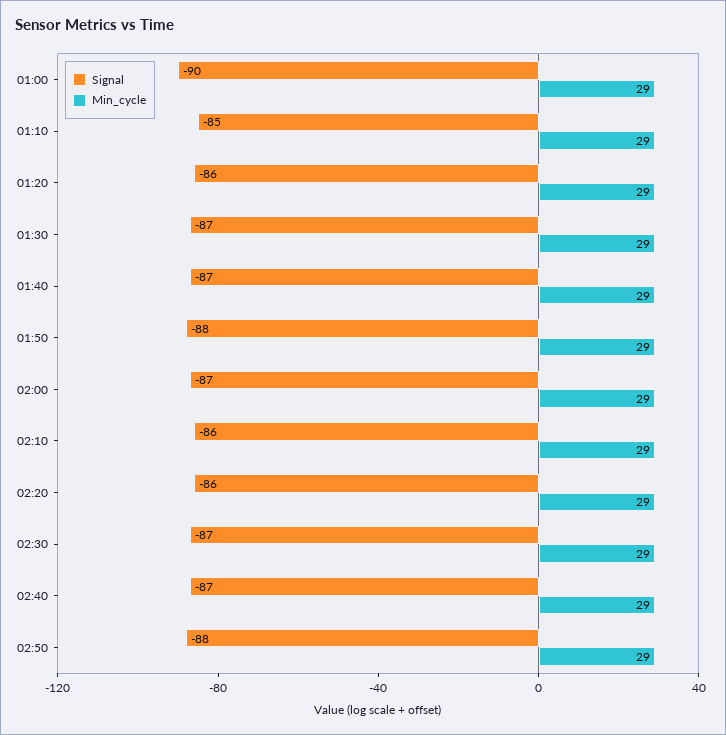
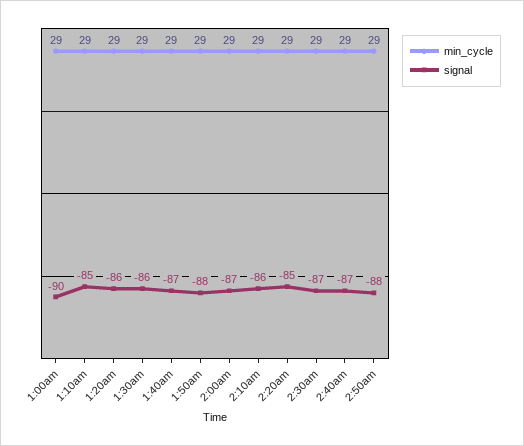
  {
    "Signal": {
      "01:00": -90,
      "01:10": -85,
      "01:20": -86,
-     "01:30": -87,
+     "01:30": -86,
      "01:40": -87,
      "01:50": -88,
      "02:00": -87,
      "02:10": -86,
-     "02:20": -86,
+     "02:20": -85,
      "02:30": -87,
      "02:40": -87,
      "02:50": -88
    },
    "Min_cycle": {
      "01:00": 29,
      "01:10": 29,
      "01:20": 29,
      "01:30": 29,
      "01:40": 29,
      "01:50": 29,
      "02:00": 29,
      "02:10": 29,
      "02:20": 29,
      "02:30": 29,
      "02:40": 29,
      "02:50": 29
    }
  }

